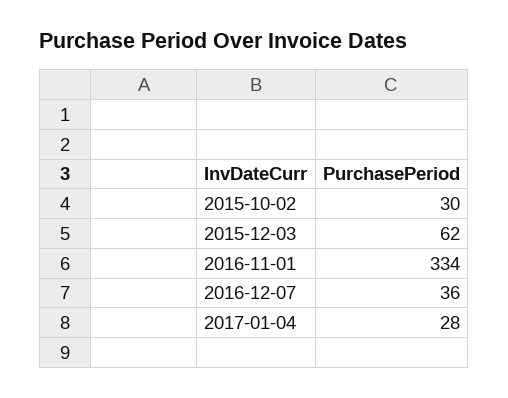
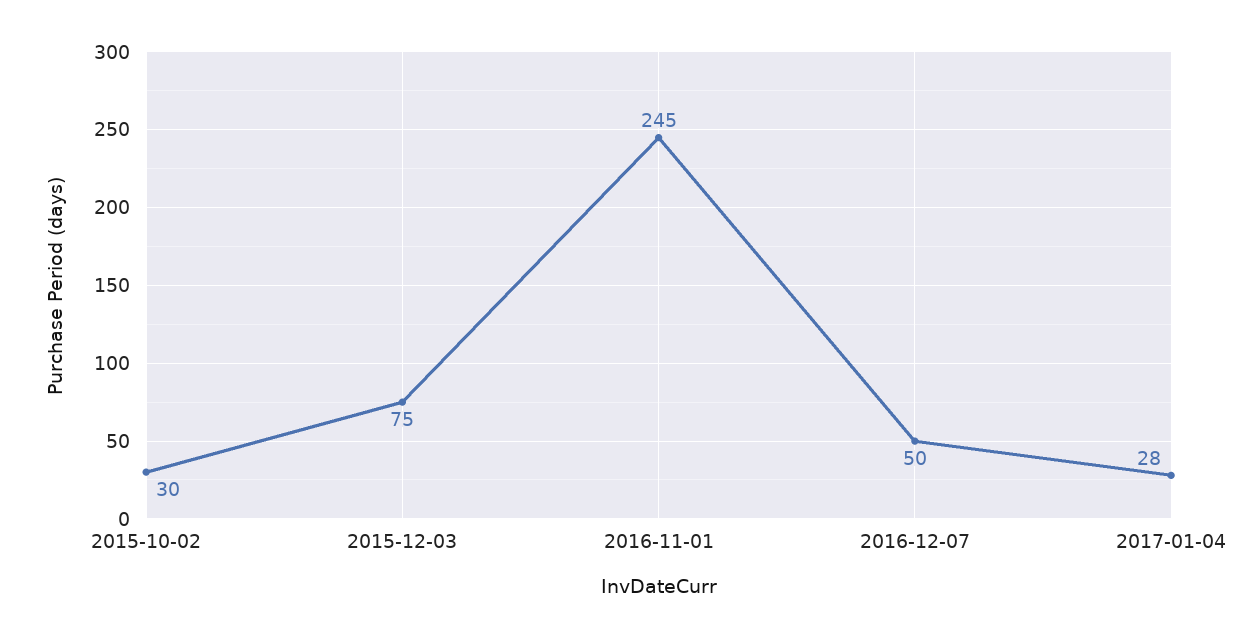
  {
    "2015-10-02": 30,
-   "2015-12-03": 62,
+   "2015-12-03": 75,
-   "2016-11-01": 334,
+   "2016-11-01": 245,
-   "2016-12-07": 36,
+   "2016-12-07": 50,
    "2017-01-04": 28
  }

